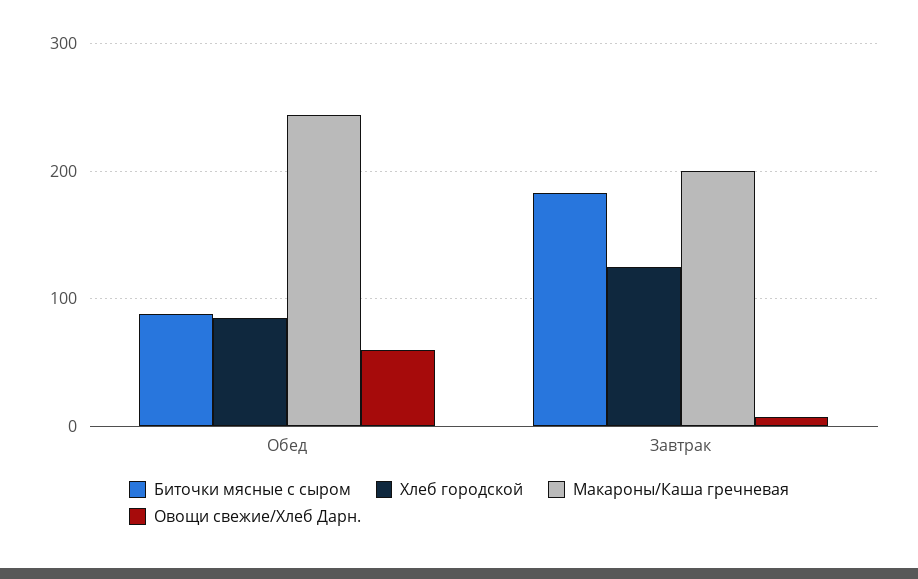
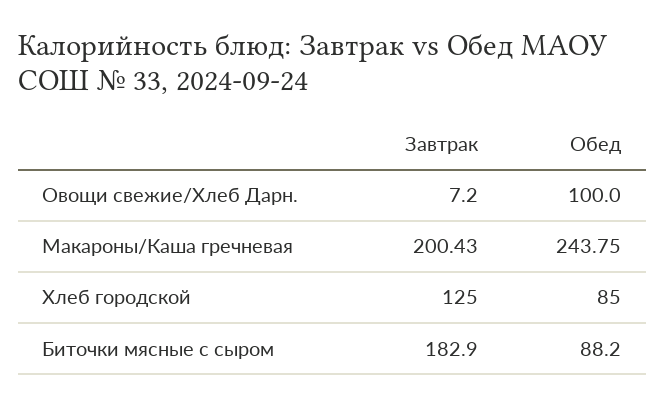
  {
    "Биточки мясные с сыром": {
      "Обед": 88.2,
      "Завтрак": 182.9
    },
    "Хлеб городской": {
      "Обед": 85,
      "Завтрак": 125
    },
    "Макароны/Каша гречневая": {
      "Обед": 243.75,
      "Завтрак": 200.43
    },
    "Овощи свежие/Хлеб Дарн.": {
-     "Обед": 60,
+     "Обед": 100,
      "Завтрак": 7.2
    }
  }

